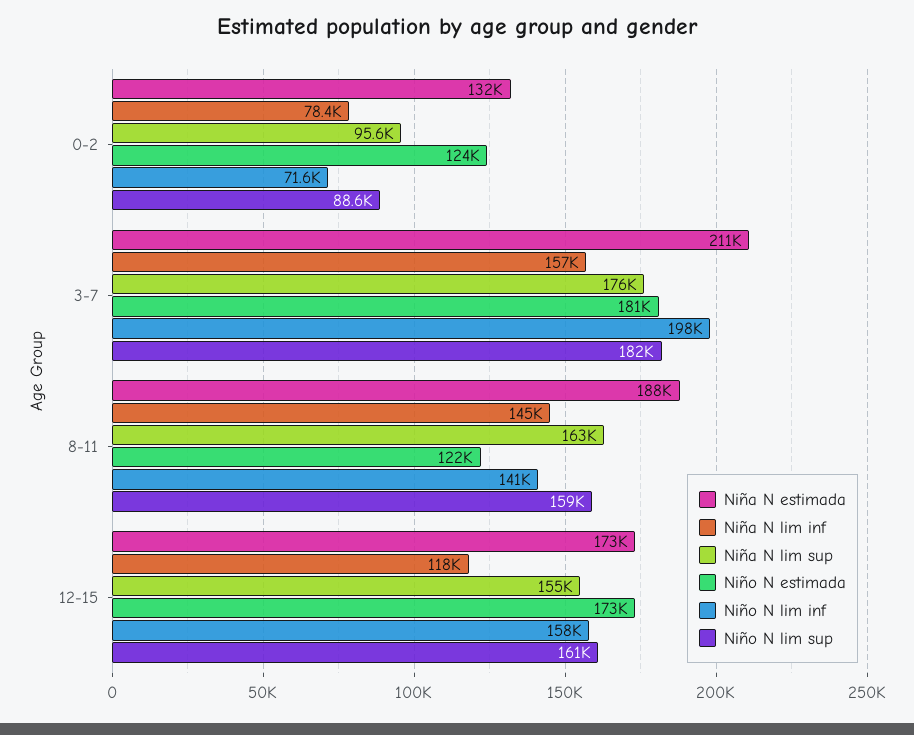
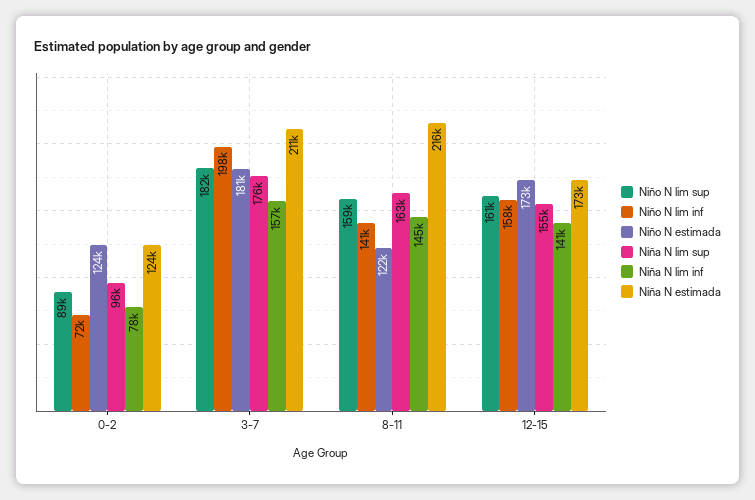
  {
    "Niña N estimada": {
-     "0-2": 132000,
+     "0-2": 124000,
      "3-7": 211000,
-     "8-11": 188000,
+     "8-11": 216000,
      "12-15": 173000
    },
    "Niña N lim inf": {
      "0-2": 78400,
      "3-7": 157000,
      "8-11": 145000,
-     "12-15": 118000
+     "12-15": 141000
    },
    "Niña N lim sup": {
      "0-2": 95600,
      "3-7": 176000,
      "8-11": 163000,
      "12-15": 155000
    },
    "Niño N estimada": {
      "0-2": 124000,
      "3-7": 181000,
      "8-11": 122000,
      "12-15": 173000
    },
    "Niño N lim inf": {
      "0-2": 71600,
      "3-7": 198000,
      "8-11": 141000,
      "12-15": 158000
    },
    "Niño N lim sup": {
      "0-2": 88600,
      "3-7": 182000,
      "8-11": 159000,
      "12-15": 161000
    }
  }

